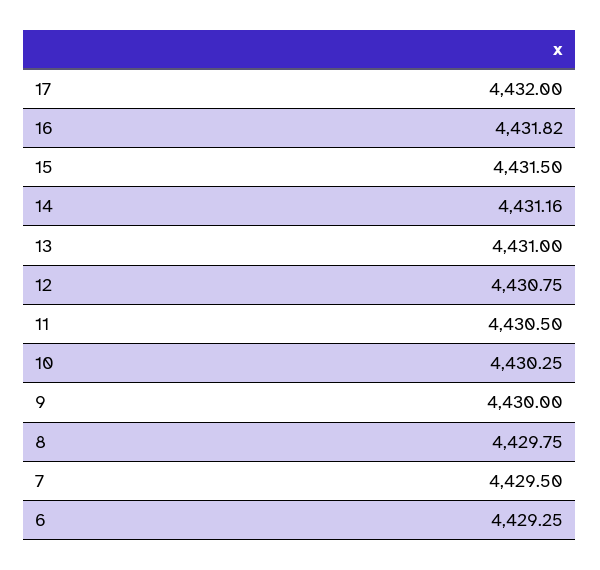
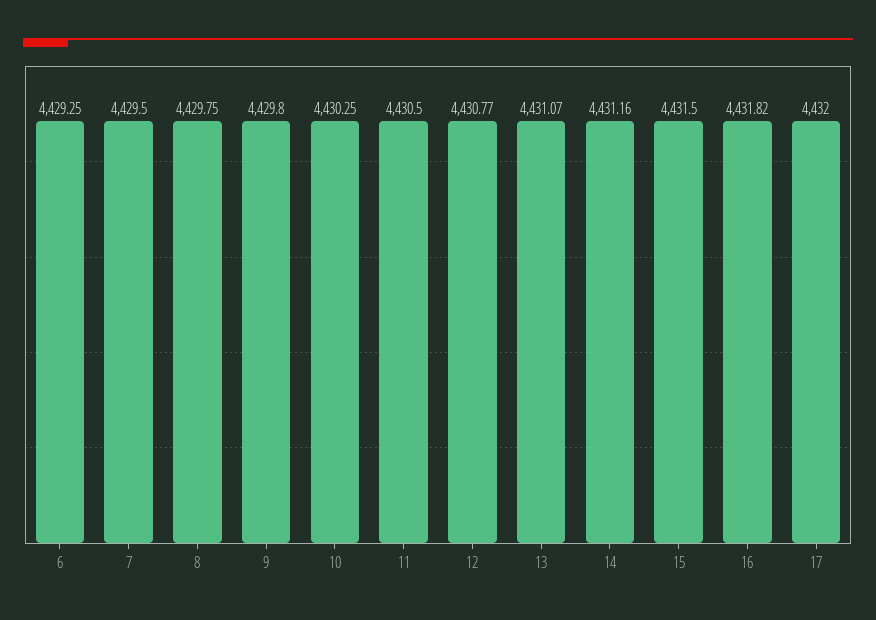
  {
    "17": 4432,
    "16": 4431.82,
    "15": 4431.5,
    "14": 4431.16,
-   "13": 4431,
+   "13": 4431.07,
-   "12": 4430.75,
+   "12": 4430.77,
    "11": 4430.5,
    "10": 4430.25,
-   "9": 4430,
+   "9": 4429.8,
    "8": 4429.75,
    "7": 4429.5,
    "6": 4429.25
  }

